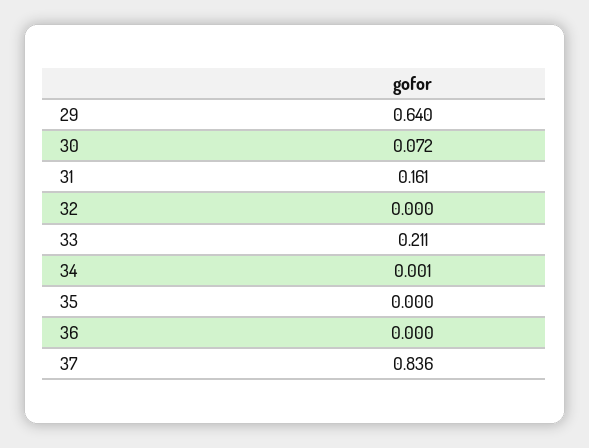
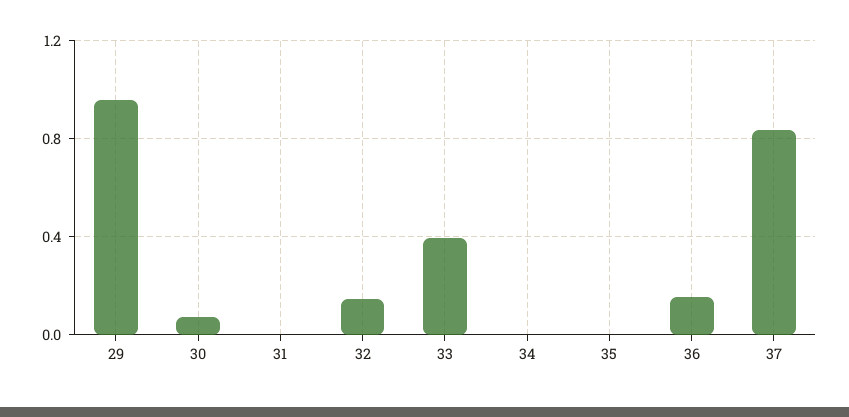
  {
-   "29": 0.64,
+   "29": 0.95,
    "30": 0.072,
-   "31": 0.161,
+   "31": 0,
-   "32": 0,
+   "32": 0.15,
-   "33": 0.211,
+   "33": 0.4,
    "34": 0.001,
    "35": 0,
-   "36": 0,
+   "36": 0.15,
    "37": 0.836
  }

